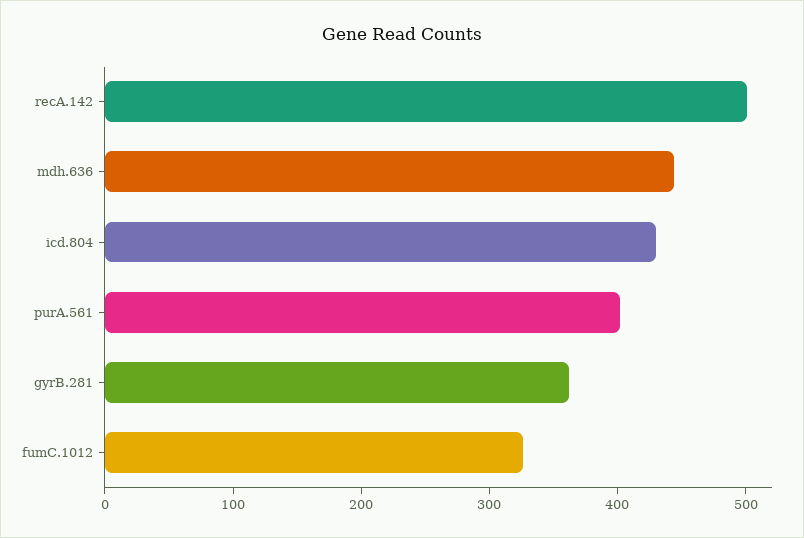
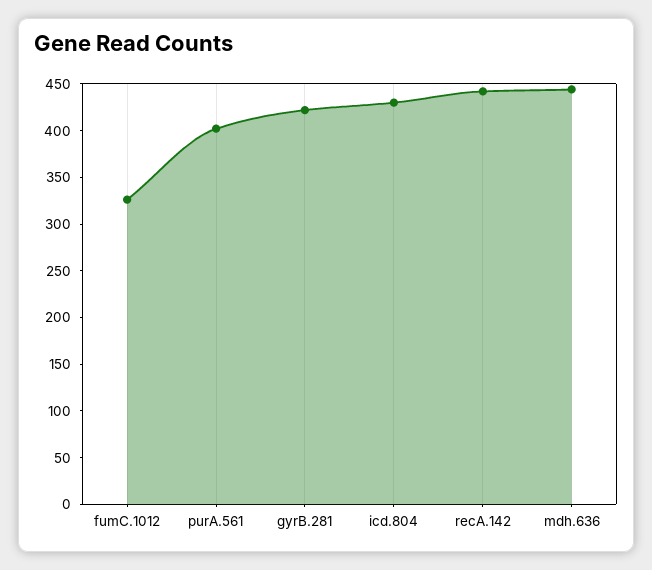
  {
-   "recA.142": 500,
+   "recA.142": 440,
    "mdh.636": 440,
    "icd.804": 430,
    "purA.561": 400,
-   "gyrB.281": 360,
+   "gyrB.281": 420,
    "fumC.1012": 330
  }

